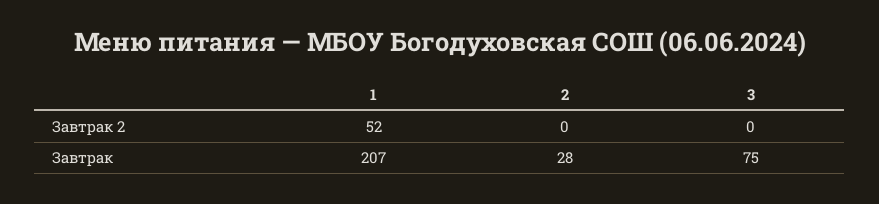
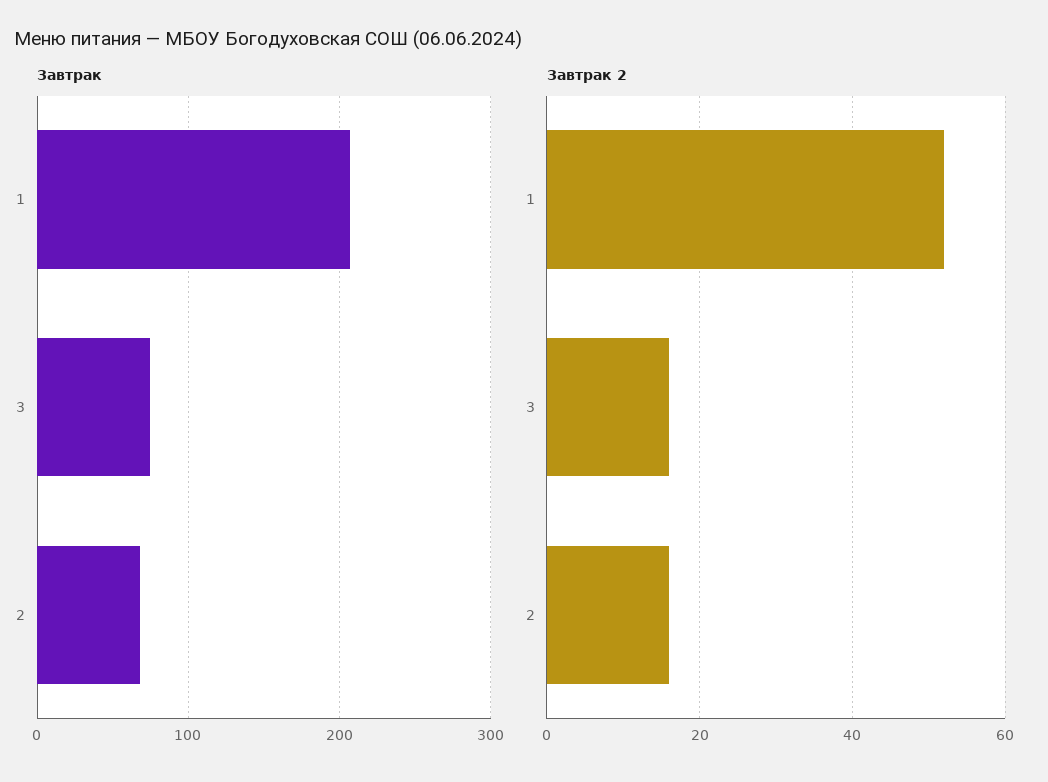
  {
    "Завтрак 2": {
      "1": 52,
-     "2": 0,
+     "2": 15,
-     "3": 0
+     "3": 15
    },
    "Завтрак": {
      "1": 207,
-     "2": 28,
+     "2": 70,
      "3": 75
    }
  }

